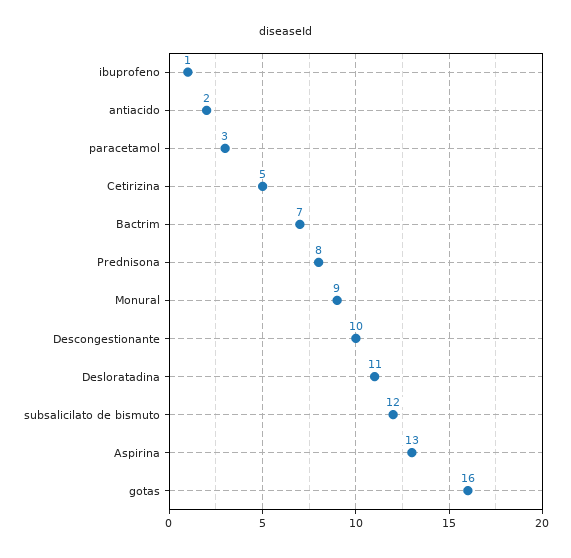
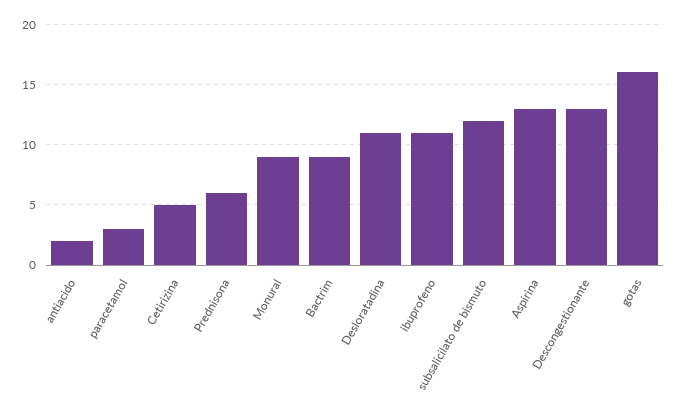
  {
-   "ibuprofeno": 1,
+   "ibuprofeno": 11,
    "antiacido": 2,
    "paracetamol": 3,
    "Cetirizina": 5,
-   "Bactrim": 7,
+   "Bactrim": 9,
-   "Prednisona": 8,
+   "Prednisona": 6,
    "Monural": 9,
-   "Descongestionante": 10,
+   "Descongestionante": 13,
    "Desloratadina": 11,
    "subsalicilato de bismuto": 12,
    "Aspirina": 13,
    "gotas": 16
  }

